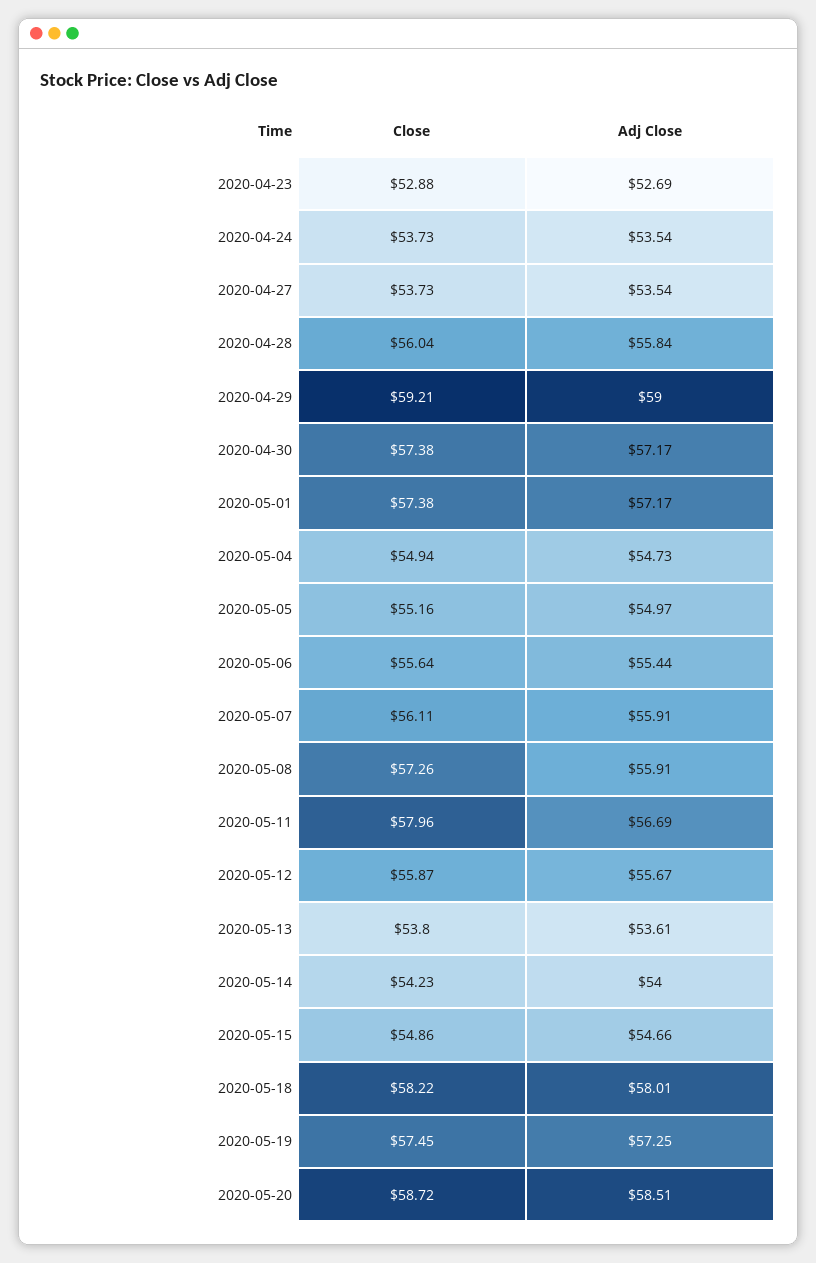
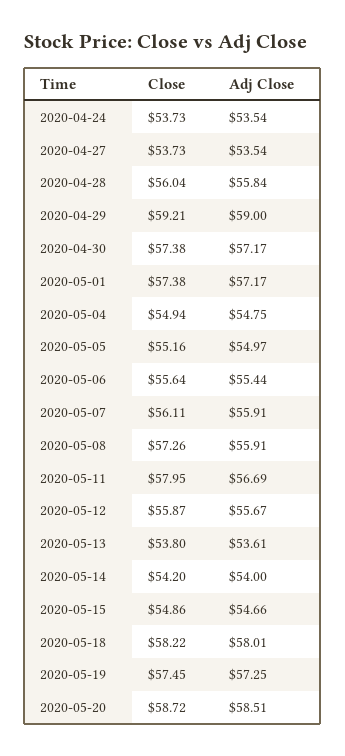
  {
    "Close": {
-     "2020-04-23": 52.88,
      "2020-04-24": 53.73,
      "2020-04-27": 53.73,
      "2020-04-28": 56.04,
      "2020-04-29": 59.21,
      "2020-04-30": 57.38,
      "2020-05-01": 57.38,
      "2020-05-04": 54.94,
      "2020-05-05": 55.16,
      "2020-05-06": 55.64,
      "2020-05-07": 56.11,
      "2020-05-08": 57.26,
-     "2020-05-11": 57.96,
+     "2020-05-11": 57.95,
      "2020-05-12": 55.87,
      "2020-05-13": 53.8,
-     "2020-05-14": 54.23,
+     "2020-05-14": 54.2,
      "2020-05-15": 54.86,
      "2020-05-18": 58.22,
      "2020-05-19": 57.45,
      "2020-05-20": 58.72
    },
    "Adj Close": {
-     "2020-04-23": 52.69,
      "2020-04-24": 53.54,
      "2020-04-27": 53.54,
      "2020-04-28": 55.84,
      "2020-04-29": 59,
      "2020-04-30": 57.17,
      "2020-05-01": 57.17,
-     "2020-05-04": 54.73,
+     "2020-05-04": 54.75,
      "2020-05-05": 54.97,
      "2020-05-06": 55.44,
      "2020-05-07": 55.91,
      "2020-05-08": 55.91,
      "2020-05-11": 56.69,
      "2020-05-12": 55.67,
      "2020-05-13": 53.61,
      "2020-05-14": 54,
      "2020-05-15": 54.66,
      "2020-05-18": 58.01,
      "2020-05-19": 57.25,
      "2020-05-20": 58.51
    }
  }

